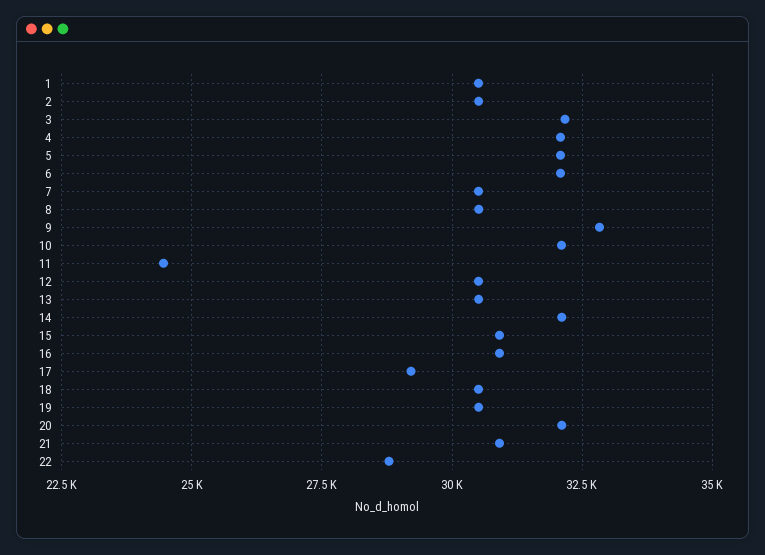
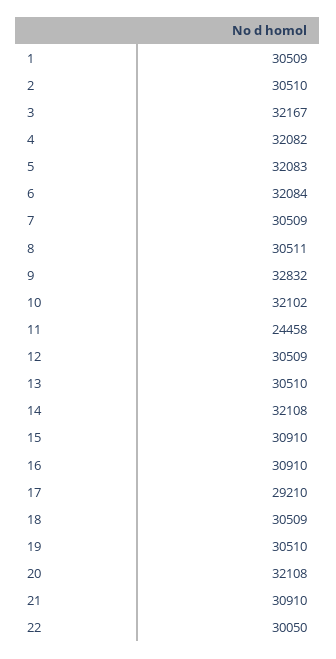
  {
    "1": 30509,
    "2": 30510,
    "3": 32167,
    "4": 32082,
    "5": 32083,
    "6": 32084,
    "7": 30509,
    "8": 30511,
    "9": 32832,
    "10": 32102,
    "11": 24458,
    "12": 30509,
    "13": 30510,
    "14": 32108,
    "15": 30910,
    "16": 30910,
    "17": 29210,
    "18": 30509,
    "19": 30510,
    "20": 32108,
    "21": 30910,
-   "22": 28750
+   "22": 30050
  }

